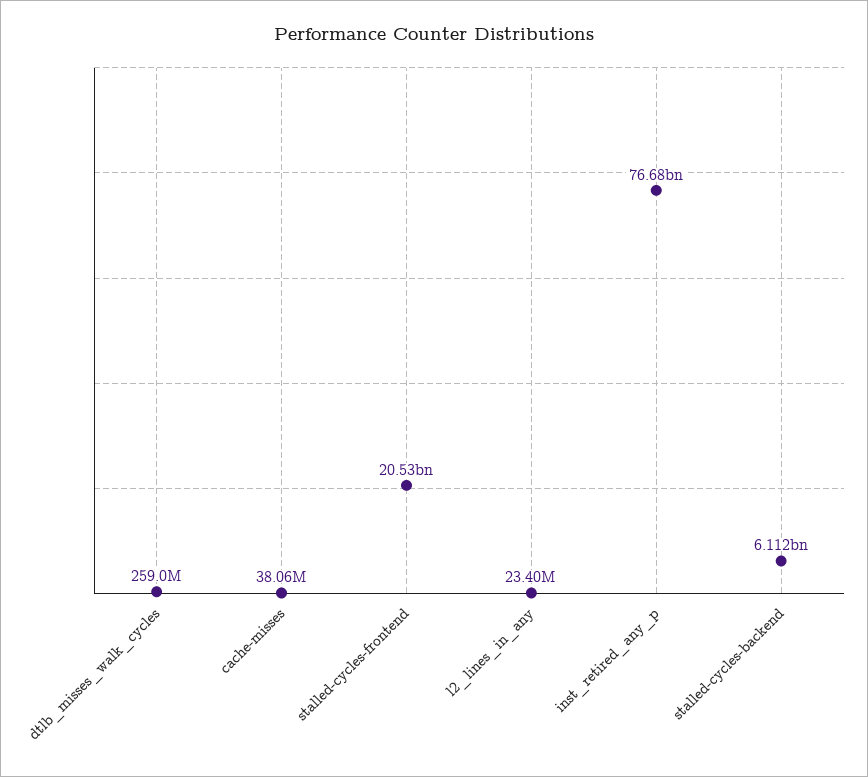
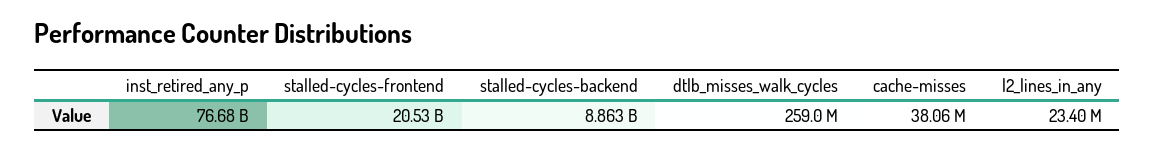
  {
    "dtlb_misses_walk_cycles": 259000000,
    "cache-misses": 38060000,
    "stalled-cycles-frontend": 20530000000,
    "l2_lines_in_any": 23400000,
    "inst_retired_any_p": 76680000000,
-   "stalled-cycles-backend": 6112000000
+   "stalled-cycles-backend": 8863000000
  }

